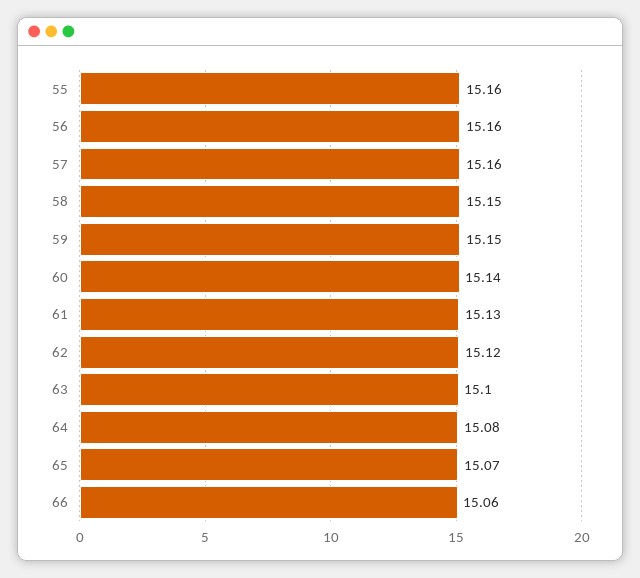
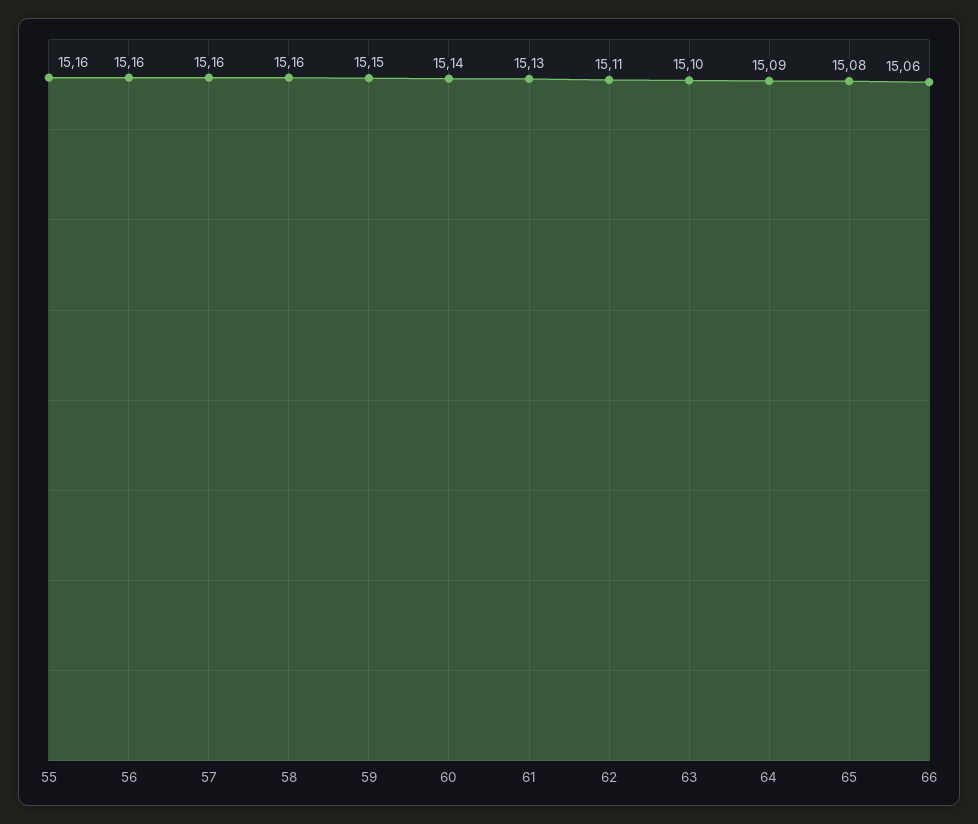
  {
    "55": 15.16,
    "56": 15.16,
    "57": 15.16,
-   "58": 15.15,
+   "58": 15.16,
    "59": 15.15,
    "60": 15.14,
    "61": 15.13,
-   "62": 15.12,
+   "62": 15.11,
    "63": 15.1,
-   "64": 15.08,
+   "64": 15.09,
-   "65": 15.07,
+   "65": 15.08,
    "66": 15.06
  }

